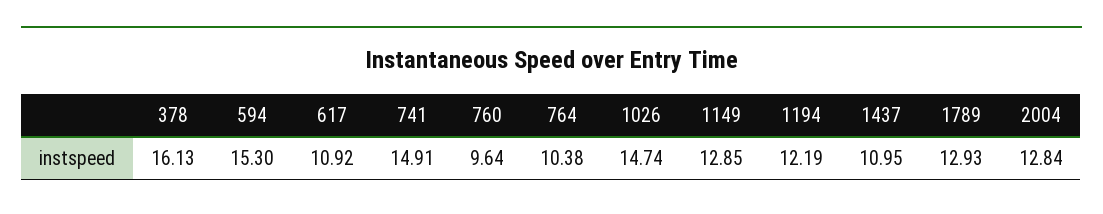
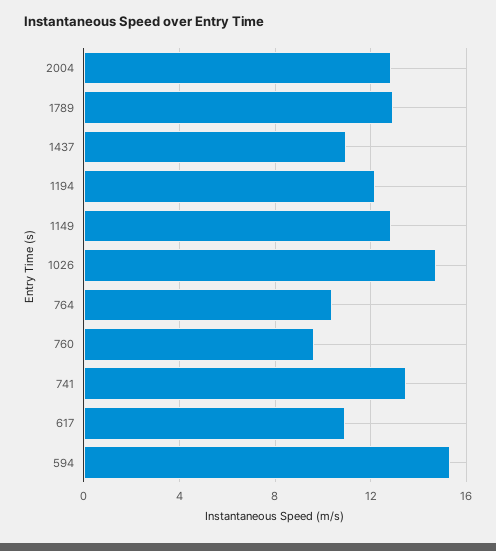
  {
-   "378": 16.13,
    "594": 15.3,
    "617": 10.92,
-   "741": 14.91,
+   "741": 13.5,
    "760": 9.64,
    "764": 10.38,
    "1026": 14.74,
    "1149": 12.85,
    "1194": 12.19,
    "1437": 10.95,
    "1789": 12.93,
    "2004": 12.84
  }

